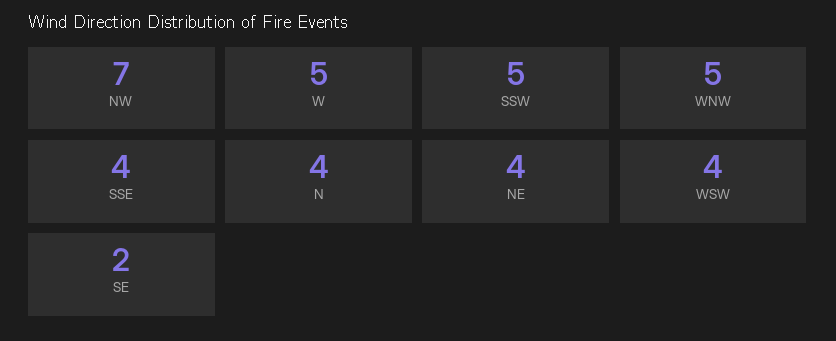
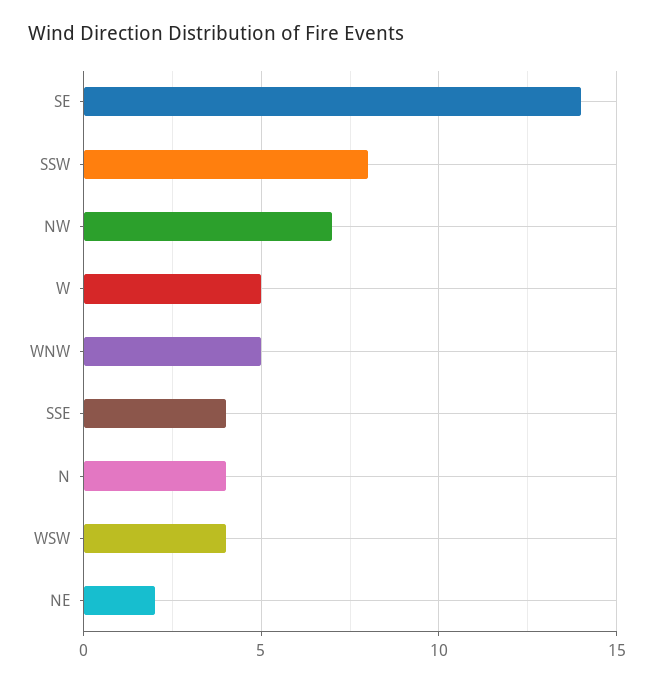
  {
    "NW": 7,
    "W": 5,
-   "SSW": 5,
+   "SSW": 8,
    "WNW": 5,
    "SSE": 4,
    "N": 4,
-   "NE": 4,
+   "NE": 2,
    "WSW": 4,
-   "SE": 2
+   "SE": 14
  }

